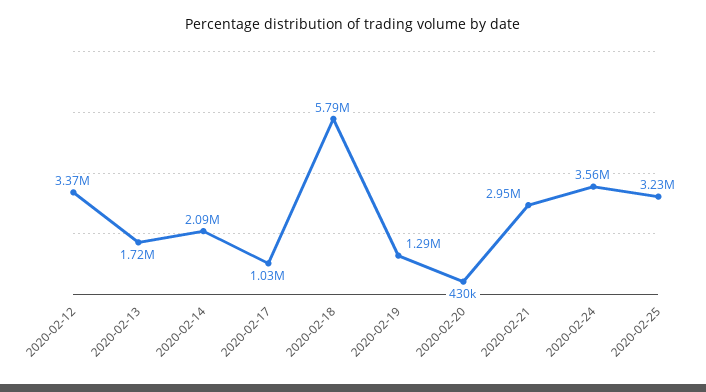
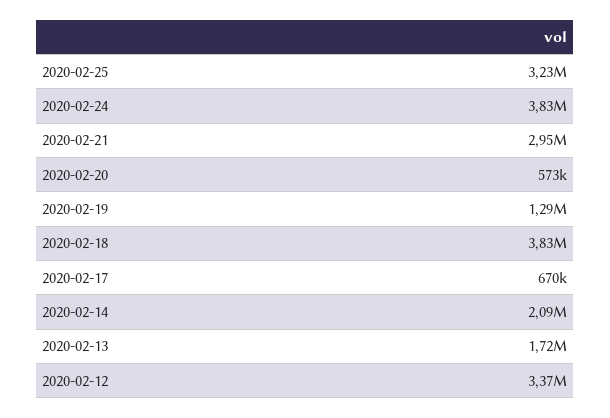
  {
    "2020-02-12": 3370000,
    "2020-02-13": 1720000,
    "2020-02-14": 2090000,
-   "2020-02-17": 1030000,
+   "2020-02-17": 670000,
-   "2020-02-18": 5790000,
+   "2020-02-18": 3830000,
    "2020-02-19": 1290000,
-   "2020-02-20": 430000,
+   "2020-02-20": 573000,
    "2020-02-21": 2950000,
-   "2020-02-24": 3560000,
+   "2020-02-24": 3830000,
    "2020-02-25": 3230000
  }

